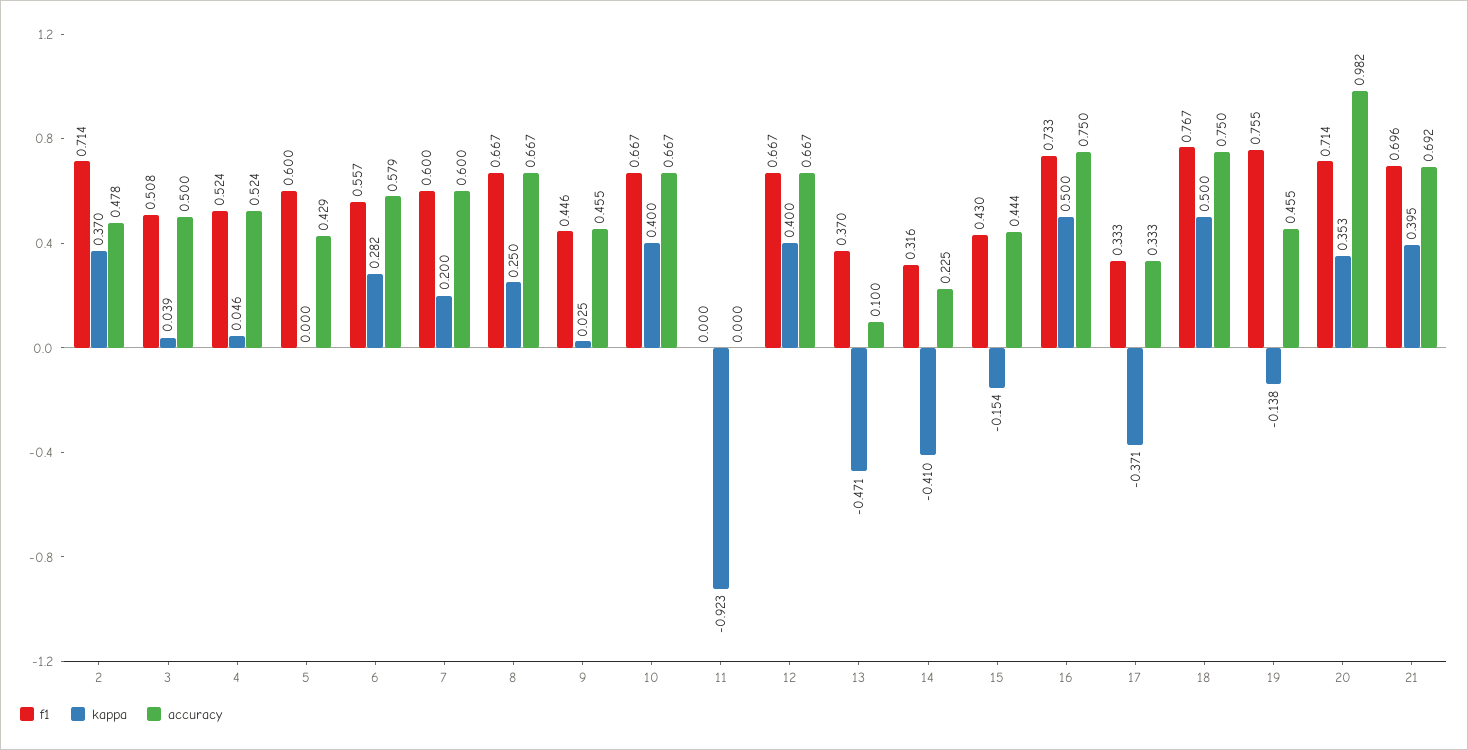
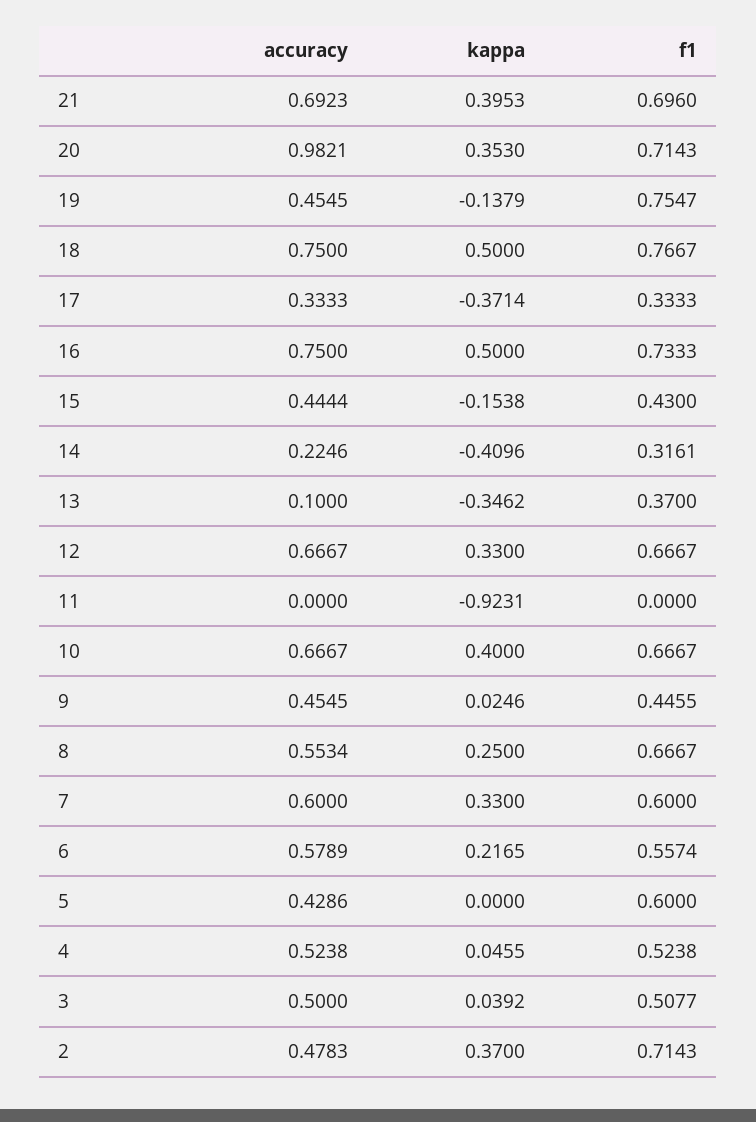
  {
    "f1": {
      "2": 0.7143,
      "3": 0.5077,
      "4": 0.5238,
      "5": 0.6,
      "6": 0.5574,
      "7": 0.6,
      "8": 0.6667,
      "9": 0.4455,
      "10": 0.6667,
      "11": 0,
      "12": 0.6667,
      "13": 0.37,
      "14": 0.3161,
      "15": 0.43,
      "16": 0.7333,
      "17": 0.3333,
      "18": 0.7667,
      "19": 0.7547,
      "20": 0.7143,
      "21": 0.696
    },
    "kappa": {
      "2": 0.37,
      "3": 0.0392,
      "4": 0.0455,
      "5": 0,
-     "6": 0.282,
+     "6": 0.2165,
-     "7": 0.2,
+     "7": 0.33,
      "8": 0.25,
      "9": 0.0246,
      "10": 0.4,
      "11": -0.9231,
-     "12": 0.4,
+     "12": 0.33,
-     "13": -0.471,
+     "13": -0.3462,
      "14": -0.4096,
      "15": -0.1538,
      "16": 0.5,
      "17": -0.3714,
      "18": 0.5,
      "19": -0.1379,
      "20": 0.353,
      "21": 0.3953
    },
    "accuracy": {
      "2": 0.4783,
      "3": 0.5,
      "4": 0.5238,
      "5": 0.4286,
      "6": 0.5789,
      "7": 0.6,
-     "8": 0.667,
+     "8": 0.5534,
      "9": 0.4545,
      "10": 0.6667,
      "11": 0,
      "12": 0.6667,
      "13": 0.1,
      "14": 0.2246,
      "15": 0.4444,
      "16": 0.75,
      "17": 0.3333,
      "18": 0.75,
      "19": 0.4545,
      "20": 0.9821,
      "21": 0.6923
    }
  }

